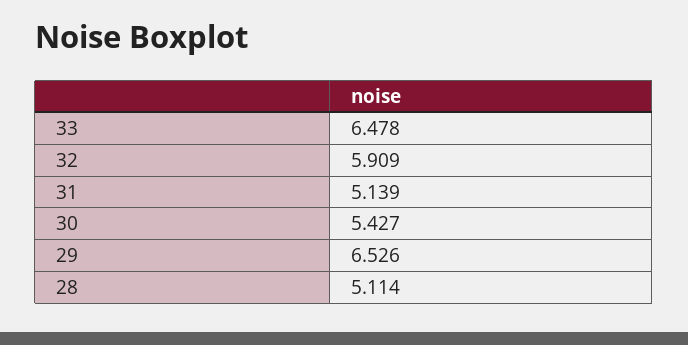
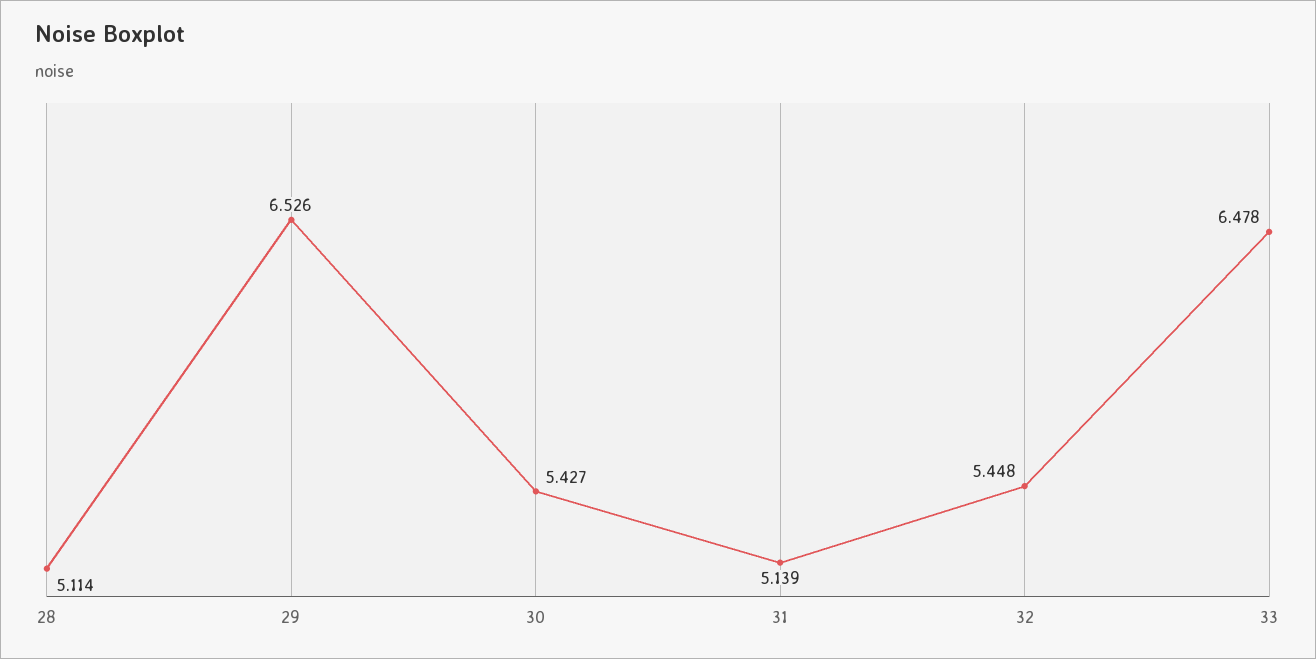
  {
    "33": 6.478,
-   "32": 5.909,
+   "32": 5.448,
    "31": 5.139,
    "30": 5.427,
    "29": 6.526,
    "28": 5.114
  }

